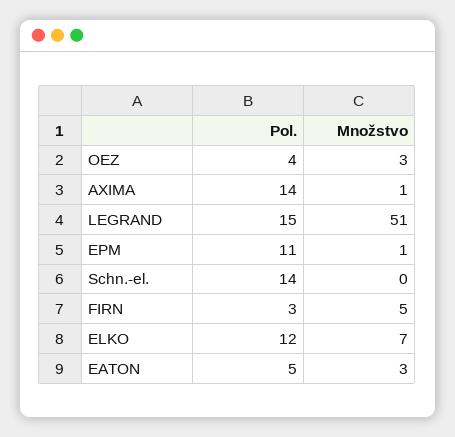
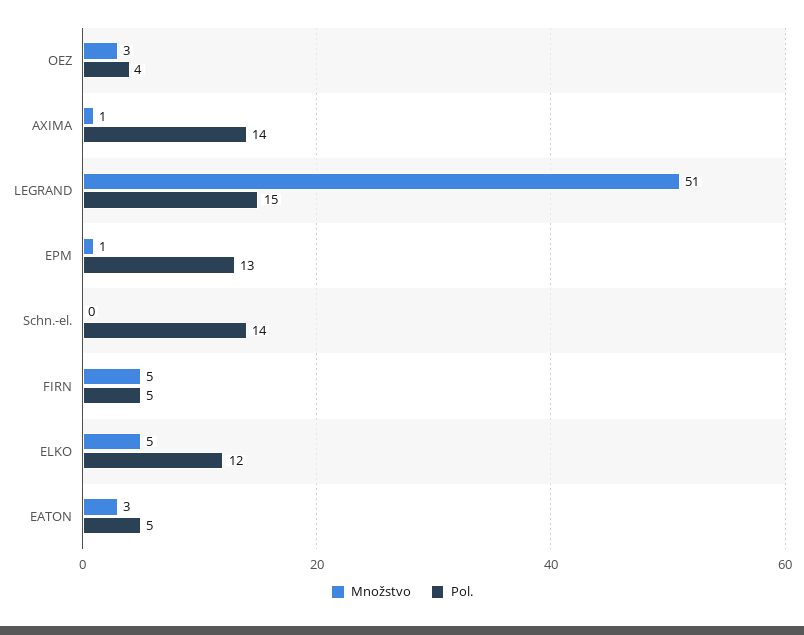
  {
    "Pol.": {
      "OEZ": 4,
      "AXIMA": 14,
      "LEGRAND": 15,
-     "EPM": 11,
+     "EPM": 13,
      "Schn.-el.": 14,
-     "FIRN": 3,
+     "FIRN": 5,
      "ELKO": 12,
      "EATON": 5
    },
    "Množstvo": {
      "OEZ": 3,
      "AXIMA": 1,
      "LEGRAND": 51,
      "EPM": 1,
      "Schn.-el.": 0,
      "FIRN": 5,
-     "ELKO": 7,
+     "ELKO": 5,
      "EATON": 3
    }
  }

